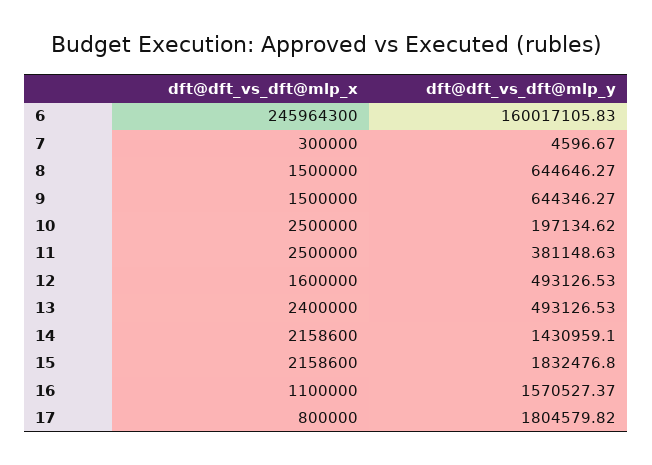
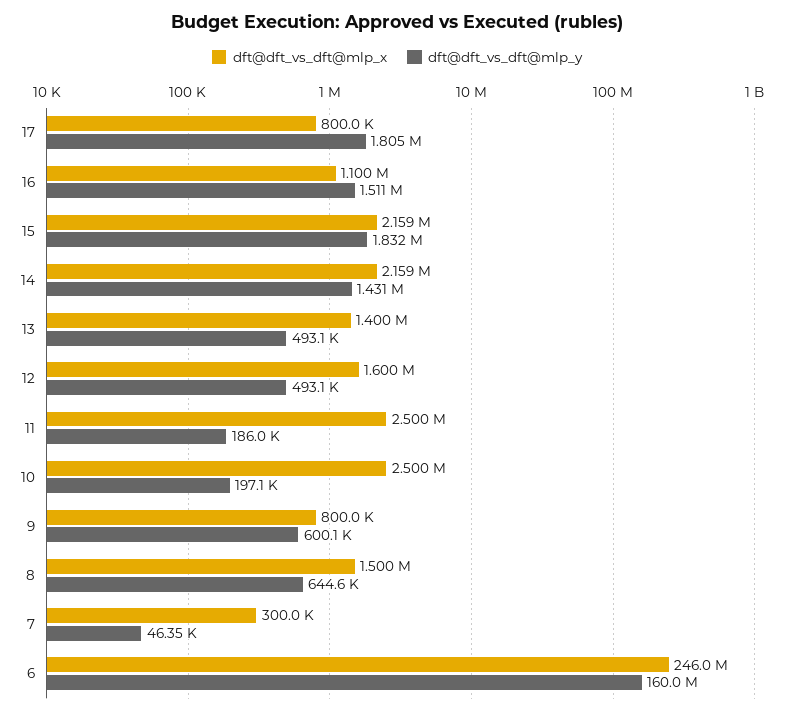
  {
    "dft@dft_vs_dft@mlp_x": {
      "6": 245964300,
      "7": 300000,
      "8": 1500000,
-     "9": 1500000,
+     "9": 800000,
      "10": 2500000,
      "11": 2500000,
      "12": 1600000,
-     "13": 2400000,
+     "13": 1400000,
      "14": 2158600,
      "15": 2158600,
      "16": 1100000,
      "17": 800000
    },
    "dft@dft_vs_dft@mlp_y": {
      "6": 160017105.83,
-     "7": 4596.67,
+     "7": 46350,
      "8": 644646.27,
-     "9": 644346.27,
+     "9": 600100,
      "10": 197134.62,
-     "11": 381148.63,
+     "11": 186000,
      "12": 493126.53,
      "13": 493126.53,
      "14": 1430959.1,
      "15": 1832476.8,
-     "16": 1570527.37,
+     "16": 1511000,
      "17": 1804579.82
    }
  }

